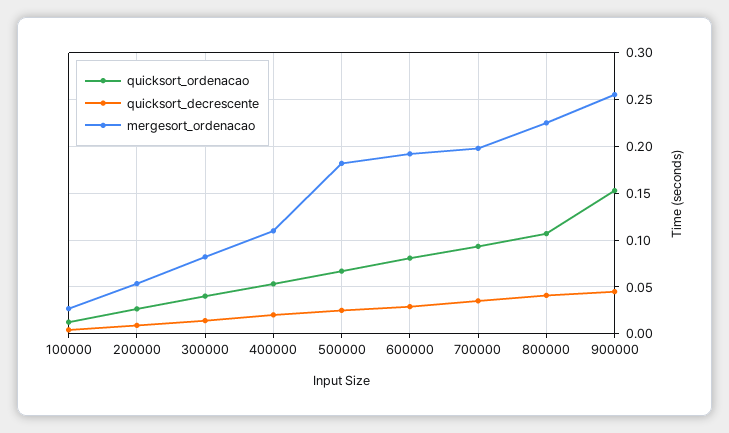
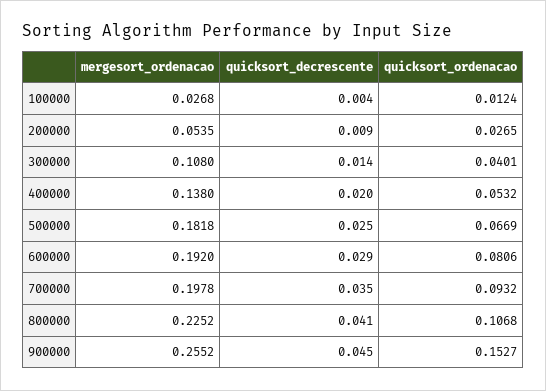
  {
    "quicksort_ordenacao": {
      "100000": 0.0124,
      "200000": 0.0265,
      "300000": 0.0401,
      "400000": 0.0532,
      "500000": 0.0669,
      "600000": 0.0806,
      "700000": 0.0932,
      "800000": 0.1068,
      "900000": 0.1527
    },
    "quicksort_decrescente": {
      "100000": 0.004,
      "200000": 0.009,
      "300000": 0.014,
      "400000": 0.02,
      "500000": 0.025,
      "600000": 0.029,
      "700000": 0.035,
      "800000": 0.041,
      "900000": 0.045
    },
    "mergesort_ordenacao": {
      "100000": 0.0268,
      "200000": 0.0535,
-     "300000": 0.08,
+     "300000": 0.108,
-     "400000": 0.11,
+     "400000": 0.138,
      "500000": 0.1818,
      "600000": 0.192,
      "700000": 0.1978,
      "800000": 0.2252,
      "900000": 0.2552
    }
  }

